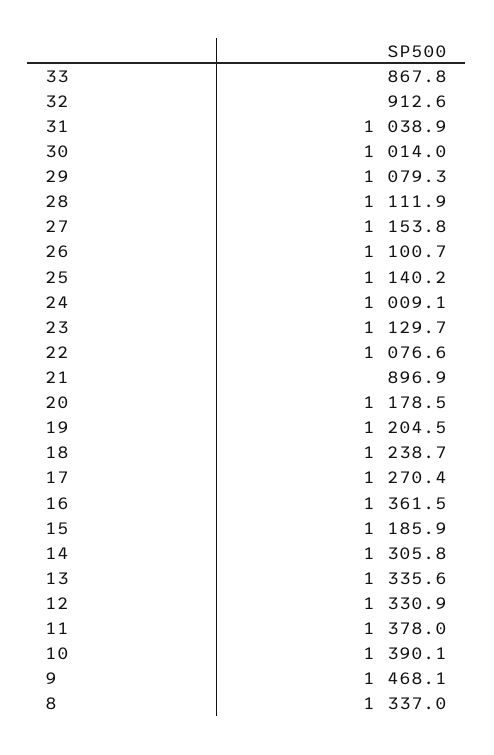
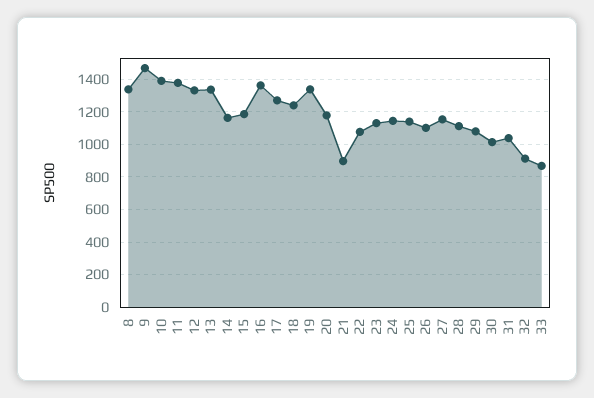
  {
    "33": 867.8,
    "32": 912.6,
    "31": 1038.9,
    "30": 1014,
    "29": 1079.3,
    "28": 1111.9,
    "27": 1153.8,
    "26": 1100.7,
    "25": 1140.2,
-   "24": 1009.1,
+   "24": 1150,
    "23": 1129.7,
    "22": 1076.6,
    "21": 896.9,
    "20": 1178.5,
-   "19": 1204.5,
+   "19": 1350,
    "18": 1238.7,
    "17": 1270.4,
    "16": 1361.5,
    "15": 1185.9,
-   "14": 1305.8,
+   "14": 1150,
    "13": 1335.6,
    "12": 1330.9,
    "11": 1378,
    "10": 1390.1,
    "9": 1468.1,
    "8": 1337
  }

